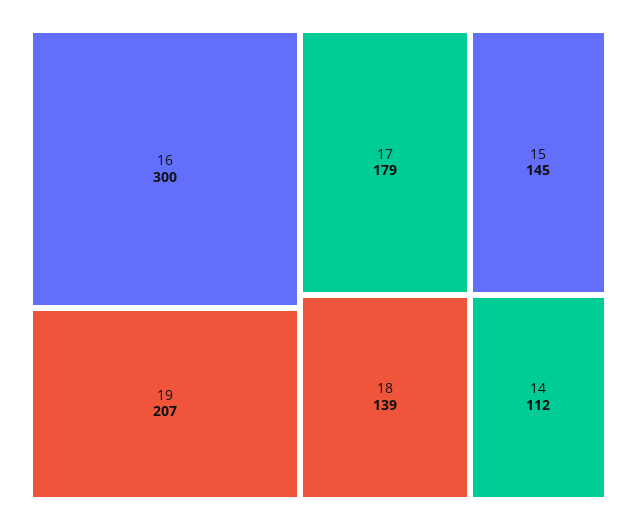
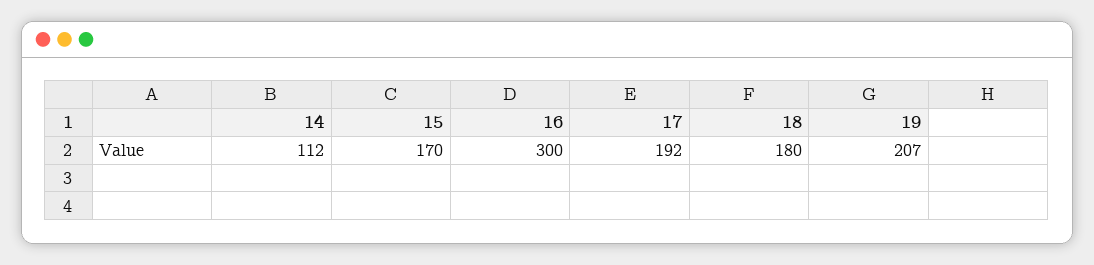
  {
    "16": 300,
    "19": 207,
-   "17": 179,
+   "17": 192,
-   "15": 145,
+   "15": 170,
-   "18": 139,
+   "18": 180,
    "14": 112
  }

